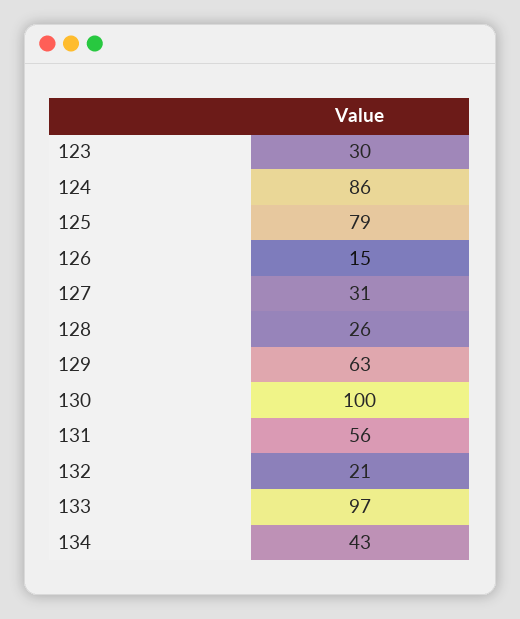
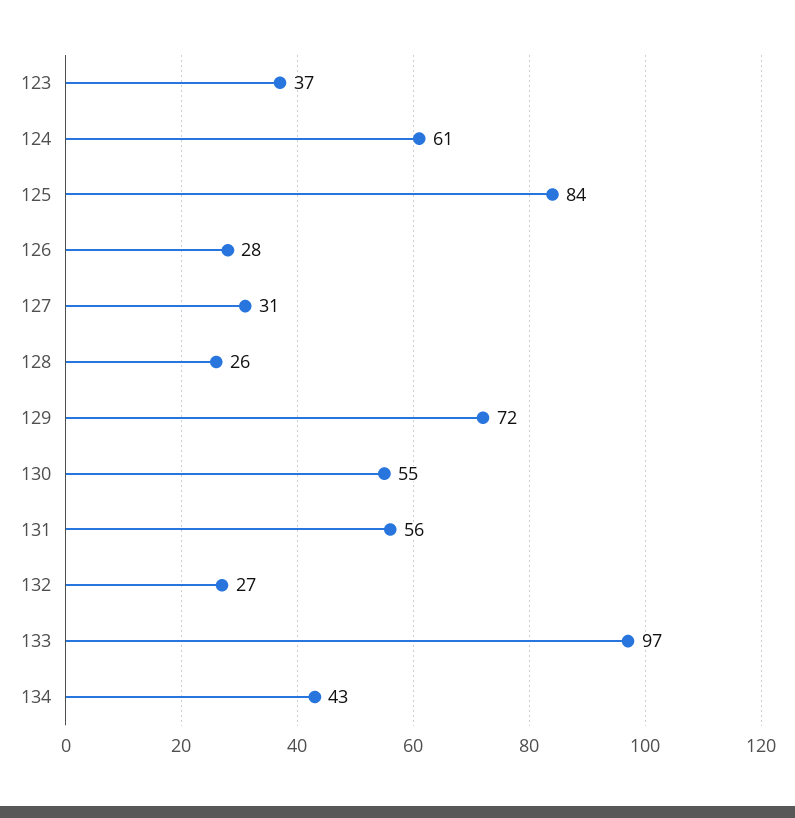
  {
-   "123": 30,
+   "123": 37,
-   "124": 86,
+   "124": 61,
-   "125": 79,
+   "125": 84,
-   "126": 15,
+   "126": 28,
    "127": 31,
    "128": 26,
-   "129": 63,
+   "129": 72,
-   "130": 100,
+   "130": 55,
    "131": 56,
-   "132": 21,
+   "132": 27,
    "133": 97,
    "134": 43
  }

